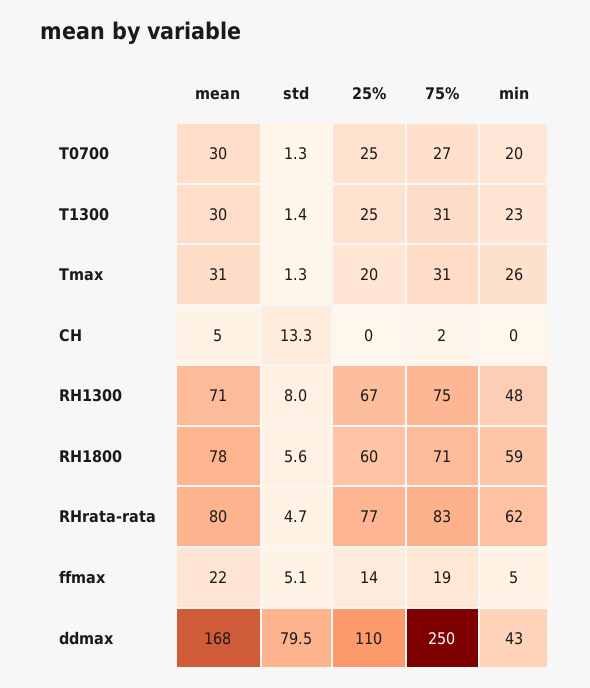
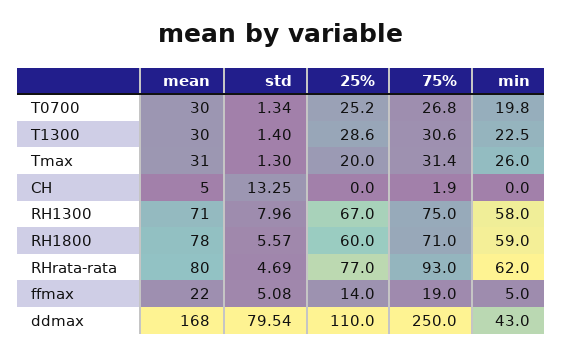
  {
    "mean": {
      "T0700": 30,
      "T1300": 30,
      "Tmax": 31,
      "CH": 5,
      "RH1300": 71,
      "RH1800": 78,
      "RHrata-rata": 80,
      "ffmax": 22,
      "ddmax": 168
    },
    "std": {
      "T0700": 1.34,
      "T1300": 1.4,
      "Tmax": 1.3,
      "CH": 13.25,
      "RH1300": 7.96,
      "RH1800": 5.57,
      "RHrata-rata": 4.69,
      "ffmax": 5.08,
      "ddmax": 79.54
    },
    "25%": {
      "T0700": 25.2,
-     "T1300": 25,
+     "T1300": 28.6,
      "Tmax": 20,
      "CH": 0,
      "RH1300": 67,
      "RH1800": 60,
      "RHrata-rata": 77,
      "ffmax": 14,
      "ddmax": 110
    },
    "75%": {
      "T0700": 26.8,
      "T1300": 30.6,
      "Tmax": 31.4,
      "CH": 1.9,
      "RH1300": 75,
      "RH1800": 71,
-     "RHrata-rata": 83,
+     "RHrata-rata": 93,
      "ffmax": 19,
      "ddmax": 250
    },
    "min": {
      "T0700": 19.8,
      "T1300": 22.5,
      "Tmax": 26,
      "CH": 0,
-     "RH1300": 48,
+     "RH1300": 58,
      "RH1800": 59,
      "RHrata-rata": 62,
      "ffmax": 5,
      "ddmax": 43
    }
  }

